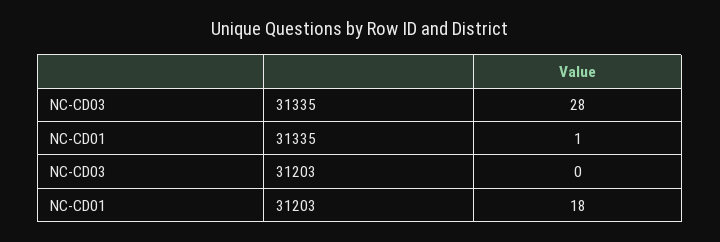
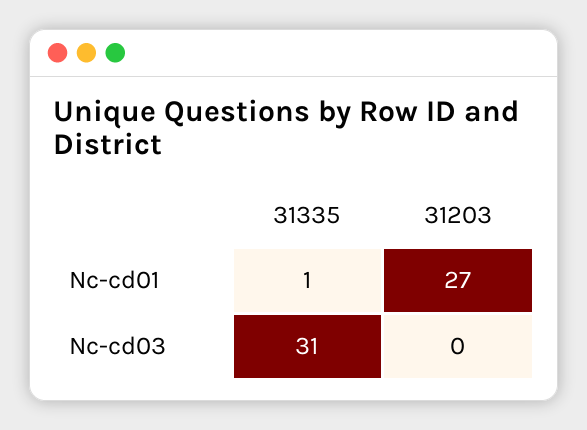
  {
    "NC-CD03": {
-     "31335": 28,
+     "31335": 31,
      "31203": 0
    },
    "NC-CD01": {
      "31335": 1,
-     "31203": 18
+     "31203": 27
    }
  }

